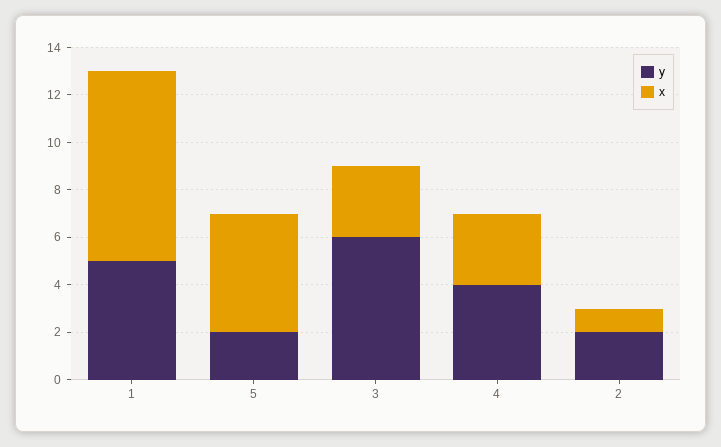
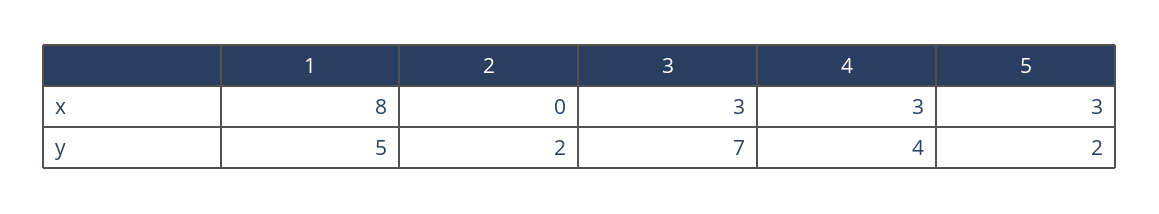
  {
    "y": {
      "1": 5,
      "5": 2,
-     "3": 6,
+     "3": 7,
      "4": 4,
      "2": 2
    },
    "x": {
      "1": 8,
-     "5": 5,
+     "5": 3,
      "3": 3,
      "4": 3,
-     "2": 1
+     "2": 0
    }
  }

